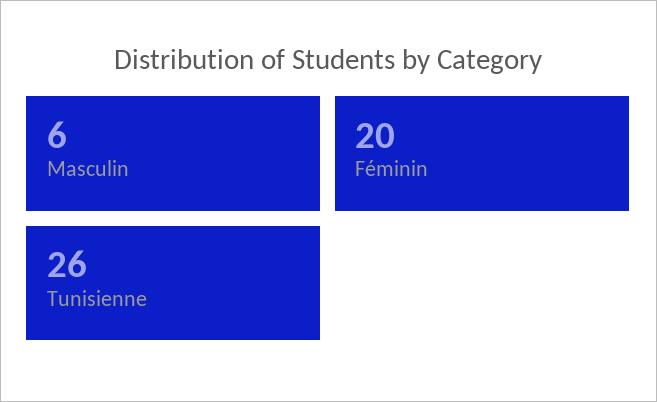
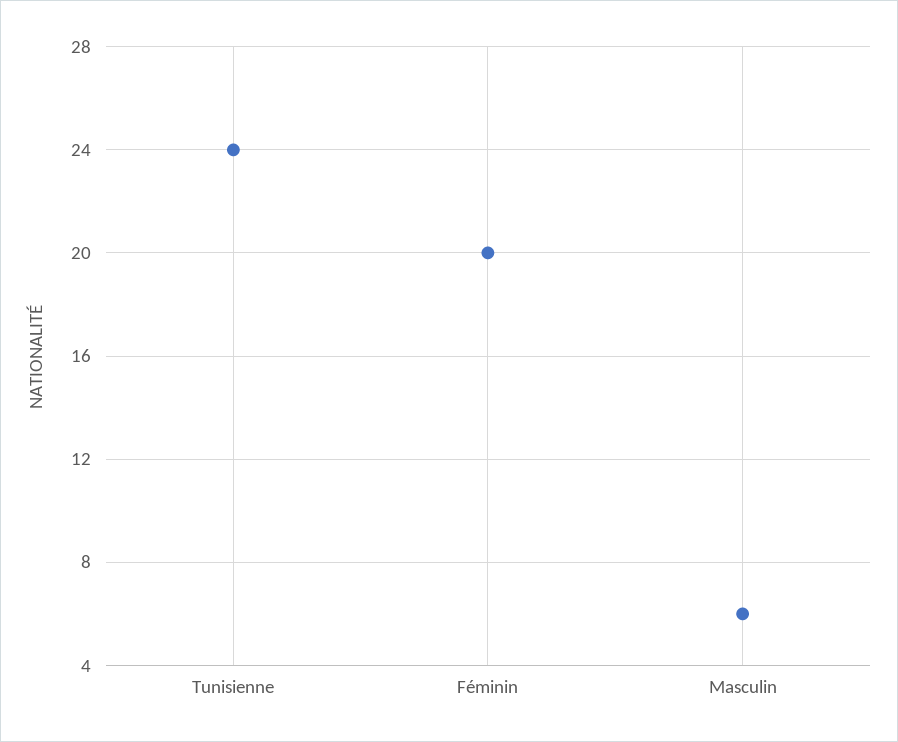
  {
    "Masculin": 6,
    "Féminin": 20,
-   "Tunisienne": 26
+   "Tunisienne": 24
  }

